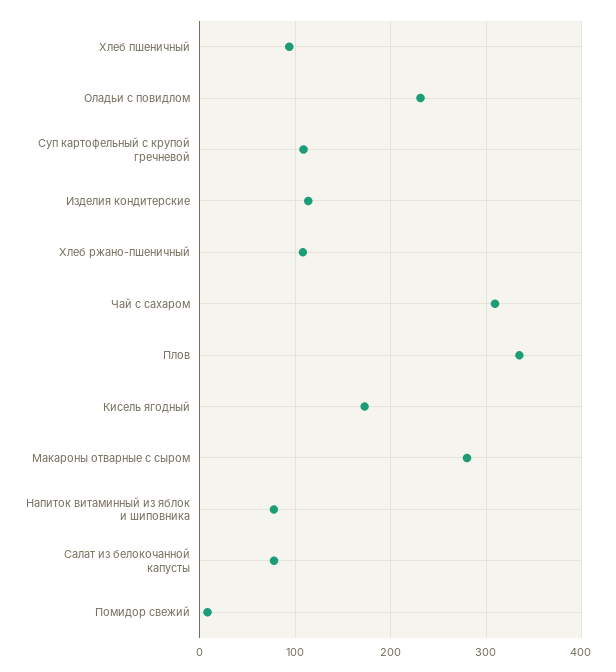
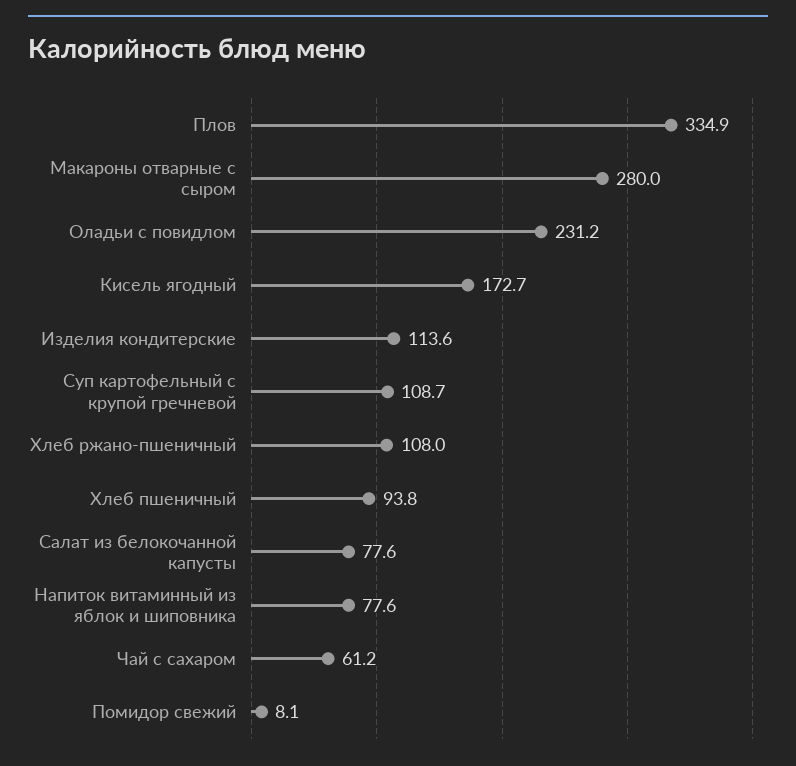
  {
    "Хлеб пшеничный": 93.8,
    "Оладьи с повидлом": 231.2,
    "Суп картофельный с крупой гречневой": 108.7,
    "Изделия кондитерские": 113.6,
    "Хлеб ржано-пшеничный": 108,
-   "Чай с сахаром": 310,
+   "Чай с сахаром": 61.2,
    "Плов": 334.9,
    "Кисель ягодный": 172.7,
    "Макароны отварные с сыром": 280,
    "Напиток витаминный из яблок и шиповника": 77.6,
    "Салат из белокочанной капусты": 77.6,
    "Помидор свежий": 8.1
  }

